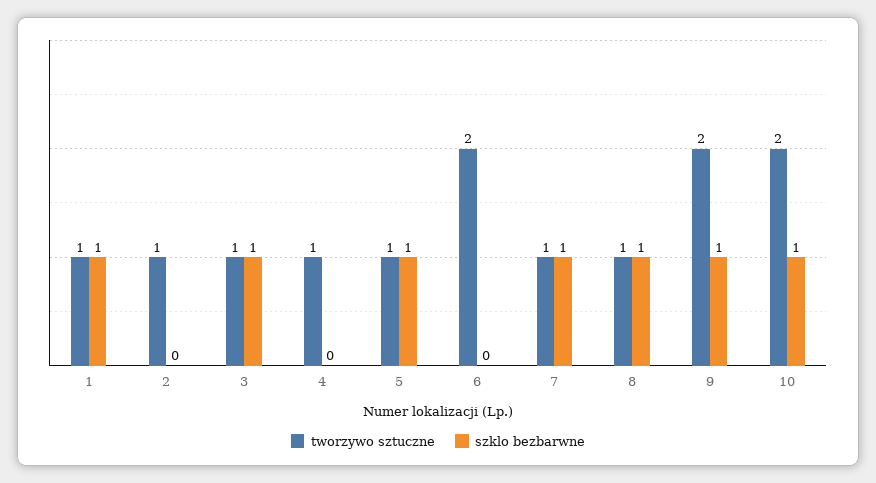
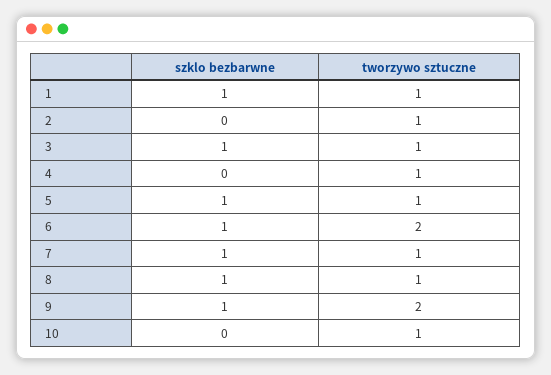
  {
    "tworzywo sztuczne": {
      "1": 1,
      "2": 1,
      "3": 1,
      "4": 1,
      "5": 1,
      "6": 2,
      "7": 1,
      "8": 1,
      "9": 2,
-     "10": 2
+     "10": 1
    },
    "szklo bezbarwne": {
      "1": 1,
      "2": 0,
      "3": 1,
      "4": 0,
      "5": 1,
-     "6": 0,
+     "6": 1,
      "7": 1,
      "8": 1,
      "9": 1,
-     "10": 1
+     "10": 0
    }
  }

